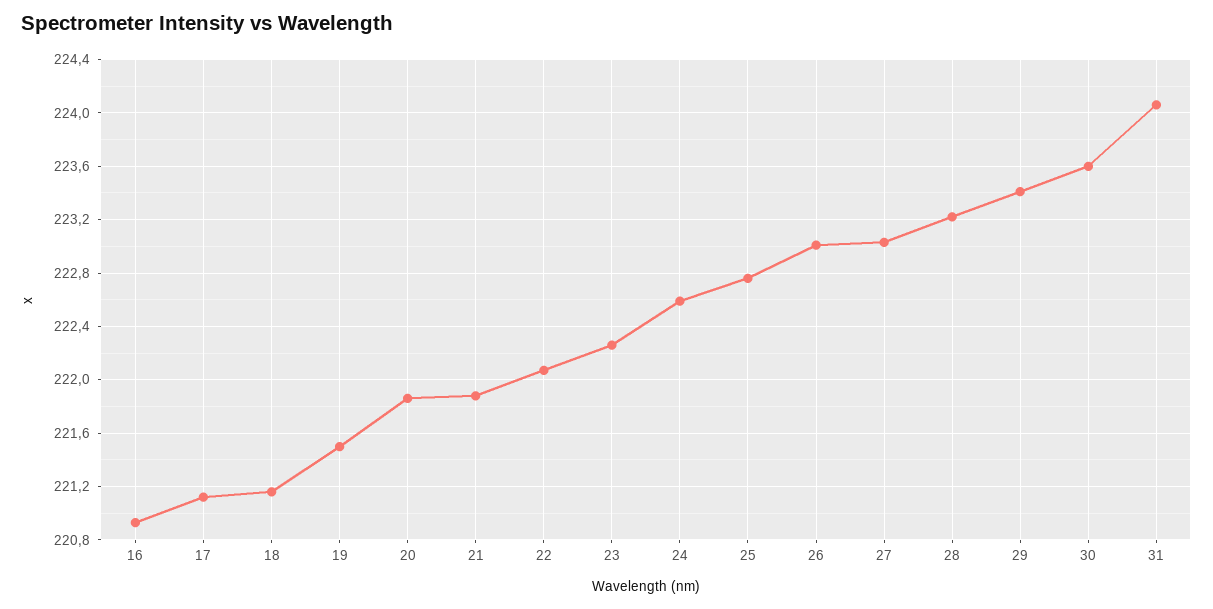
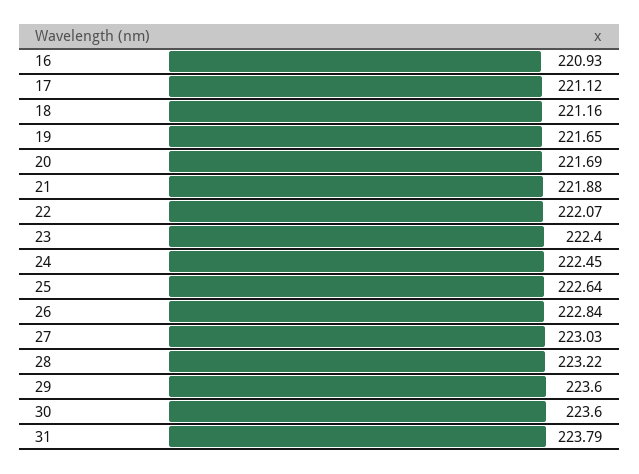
  {
    "16": 220.93,
    "17": 221.12,
    "18": 221.16,
-   "19": 221.5,
+   "19": 221.65,
-   "20": 221.85,
+   "20": 221.69,
    "21": 221.88,
    "22": 222.07,
-   "23": 222.25,
+   "23": 222.4,
-   "24": 222.6,
+   "24": 222.45,
-   "25": 222.75,
+   "25": 222.64,
-   "26": 223,
+   "26": 222.84,
    "27": 223.03,
    "28": 223.22,
-   "29": 223.4,
+   "29": 223.6,
    "30": 223.6,
-   "31": 224.05
+   "31": 223.79
  }

